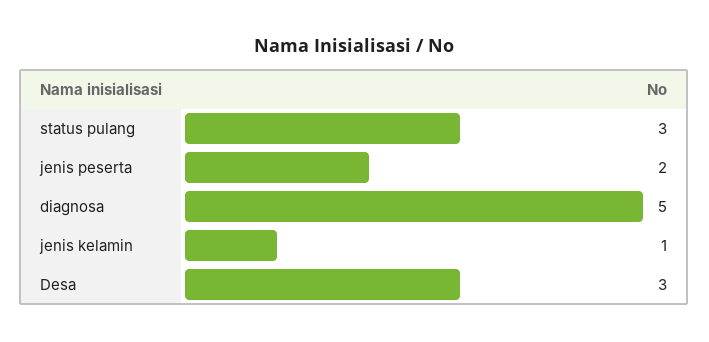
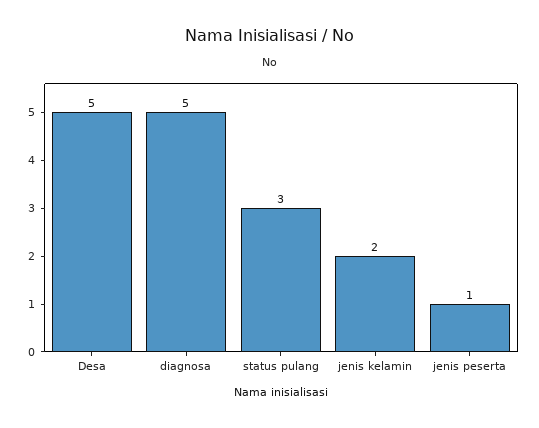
  {
    "status pulang": 3,
-   "jenis peserta": 2,
+   "jenis peserta": 1,
    "diagnosa": 5,
-   "jenis kelamin": 1,
+   "jenis kelamin": 2,
-   "Desa": 3
+   "Desa": 5
  }

